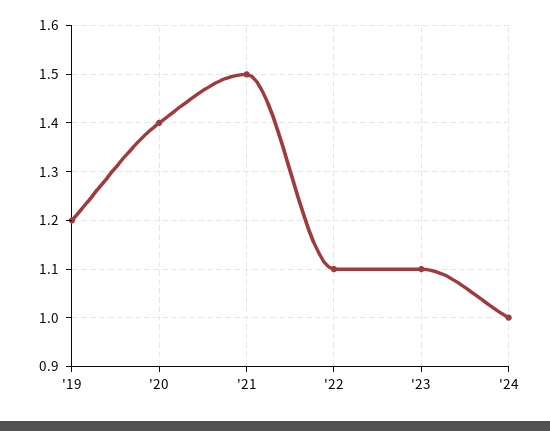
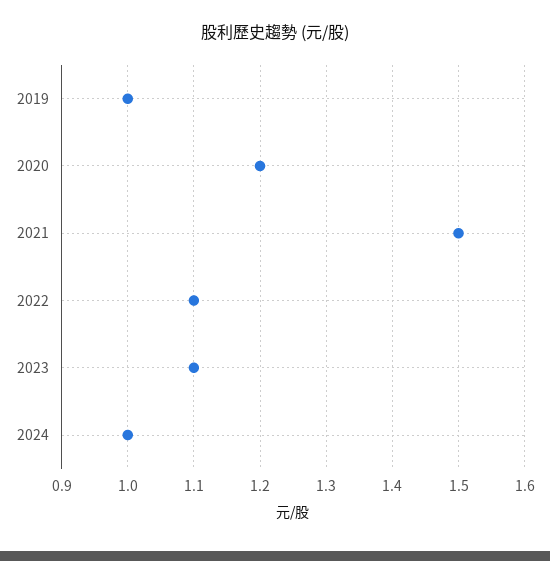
  {
-   "'19": 1.2,
+   "'19": 1,
-   "'20": 1.4,
+   "'20": 1.2,
    "'21": 1.5,
    "'22": 1.1,
    "'23": 1.1,
    "'24": 1
  }

